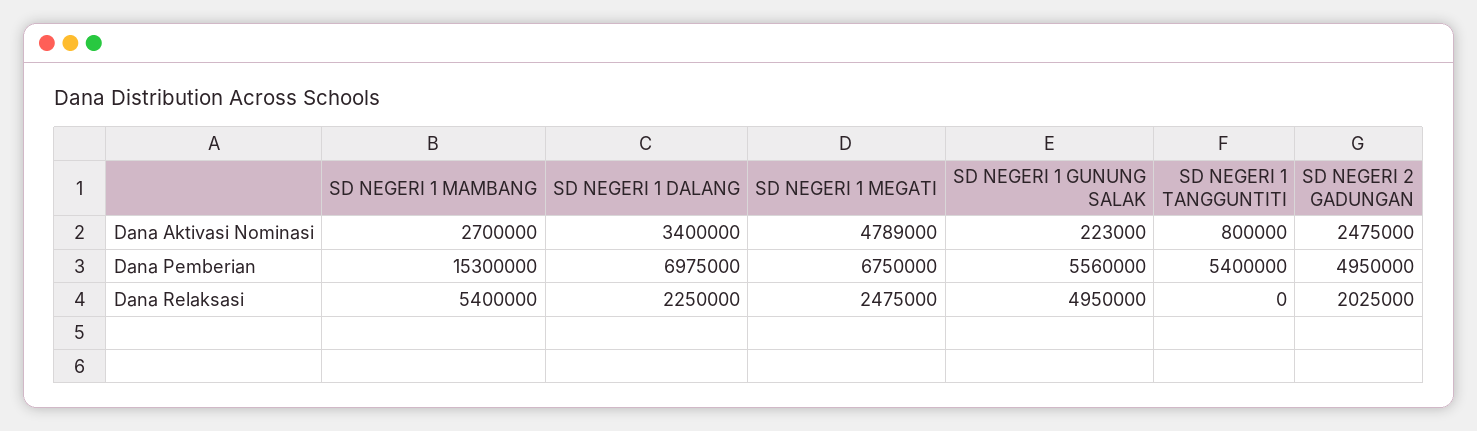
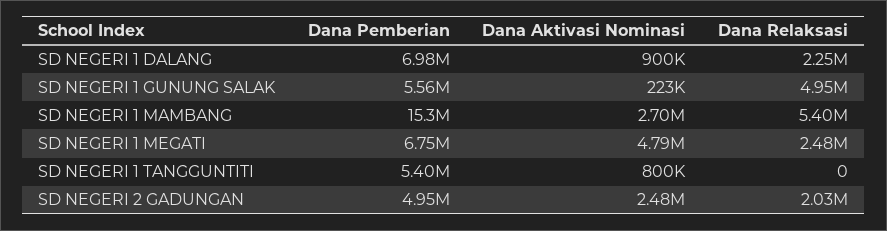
  {
    "SD NEGERI 1 MAMBANG": {
      "Dana Aktivasi Nominasi": 2700000,
      "Dana Pemberian": 15300000,
      "Dana Relaksasi": 5400000
    },
    "SD NEGERI 1 DALANG": {
-     "Dana Aktivasi Nominasi": 3400000,
+     "Dana Aktivasi Nominasi": 900000,
      "Dana Pemberian": 6975000,
      "Dana Relaksasi": 2250000
    },
    "SD NEGERI 1 MEGATI": {
      "Dana Aktivasi Nominasi": 4789000,
      "Dana Pemberian": 6750000,
      "Dana Relaksasi": 2475000
    },
    "SD NEGERI 1 GUNUNG SALAK": {
      "Dana Aktivasi Nominasi": 223000,
      "Dana Pemberian": 5560000,
      "Dana Relaksasi": 4950000
    },
    "SD NEGERI 1 TANGGUNTITI": {
      "Dana Aktivasi Nominasi": 800000,
      "Dana Pemberian": 5400000,
      "Dana Relaksasi": 0
    },
    "SD NEGERI 2 GADUNGAN": {
      "Dana Aktivasi Nominasi": 2475000,
      "Dana Pemberian": 4950000,
      "Dana Relaksasi": 2025000
    }
  }

